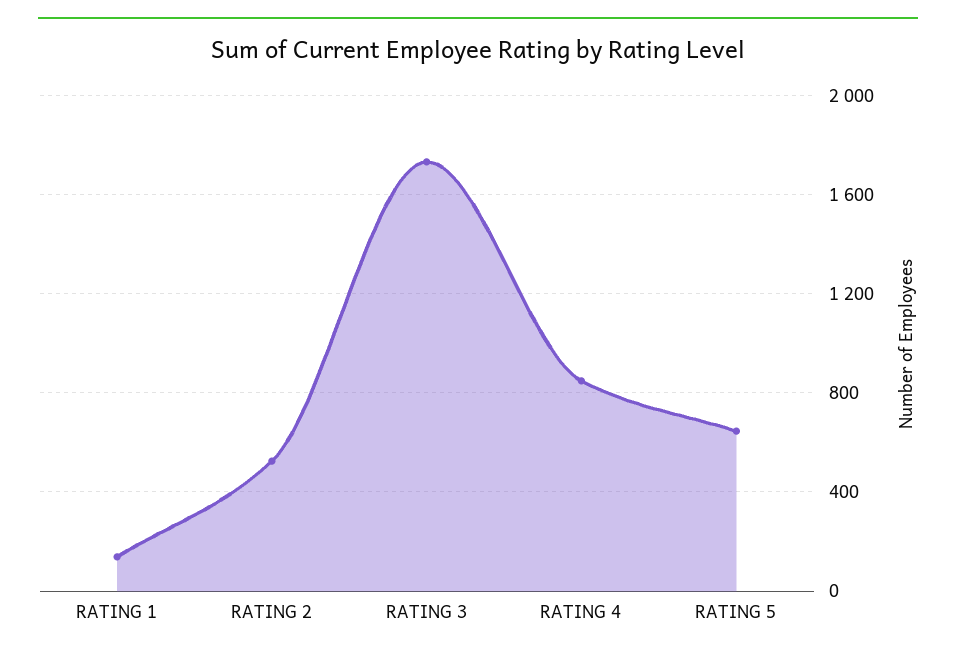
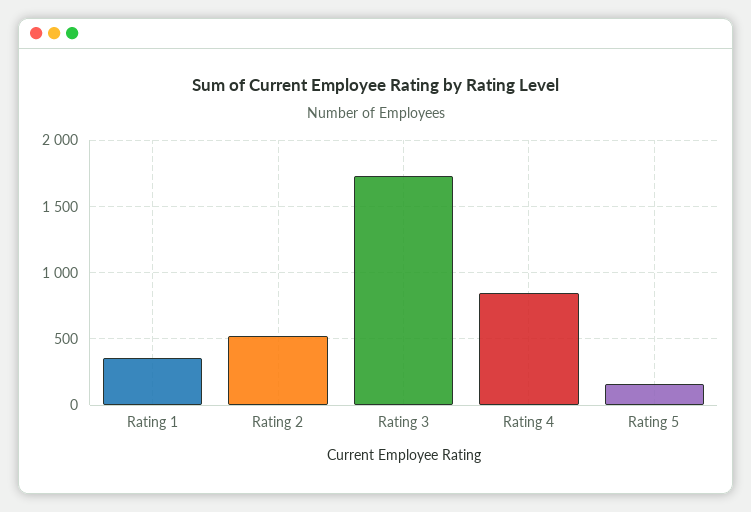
  {
-   "RATING 1": 150,
+   "RATING 1": 350,
    "RATING 2": 500,
    "RATING 3": 1750,
    "RATING 4": 850,
-   "RATING 5": 650
+   "RATING 5": 150
  }

